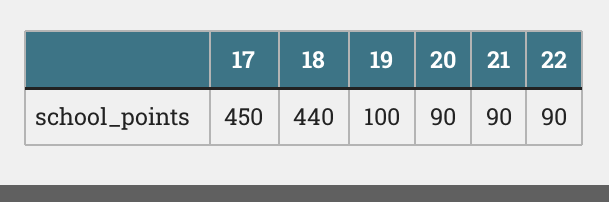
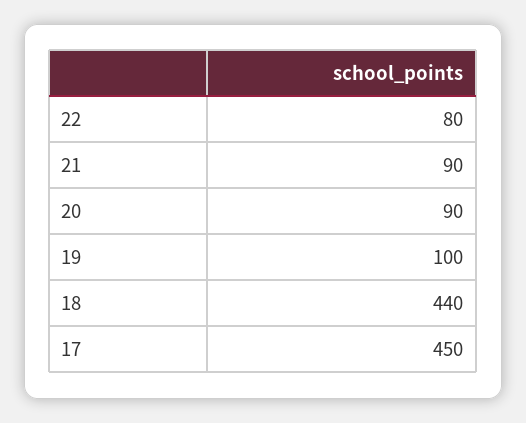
  {
    "17": 450,
    "18": 440,
    "19": 100,
    "20": 90,
    "21": 90,
-   "22": 90
+   "22": 80
  }

